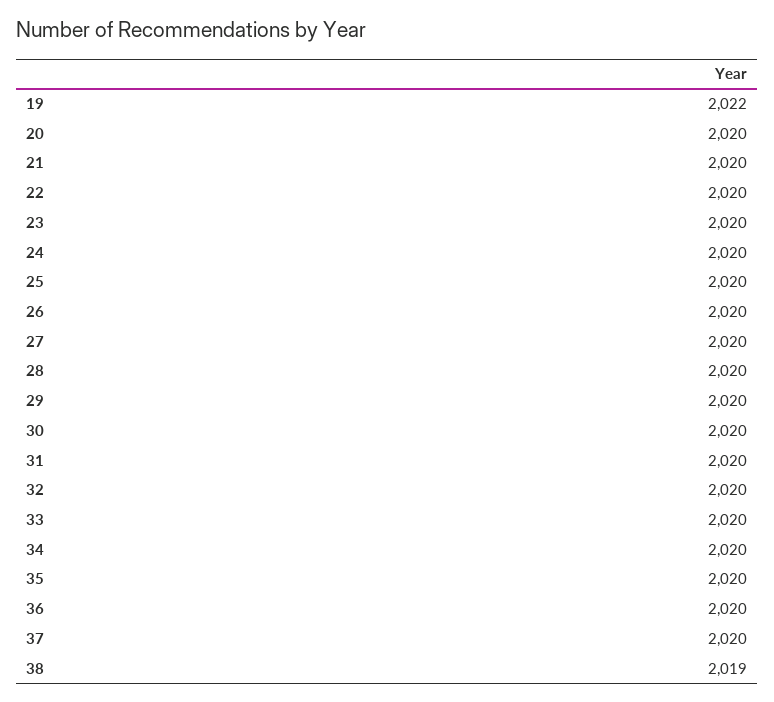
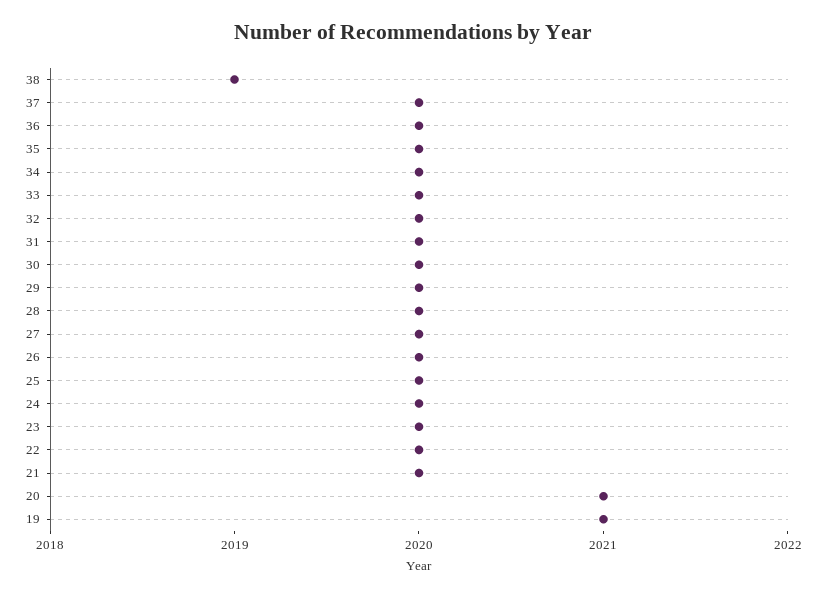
  {
-   "19": 2022,
+   "19": 2021,
-   "20": 2020,
+   "20": 2021,
    "21": 2020,
    "22": 2020,
    "23": 2020,
    "24": 2020,
    "25": 2020,
    "26": 2020,
    "27": 2020,
    "28": 2020,
    "29": 2020,
    "30": 2020,
    "31": 2020,
    "32": 2020,
    "33": 2020,
    "34": 2020,
    "35": 2020,
    "36": 2020,
    "37": 2020,
    "38": 2019
  }

